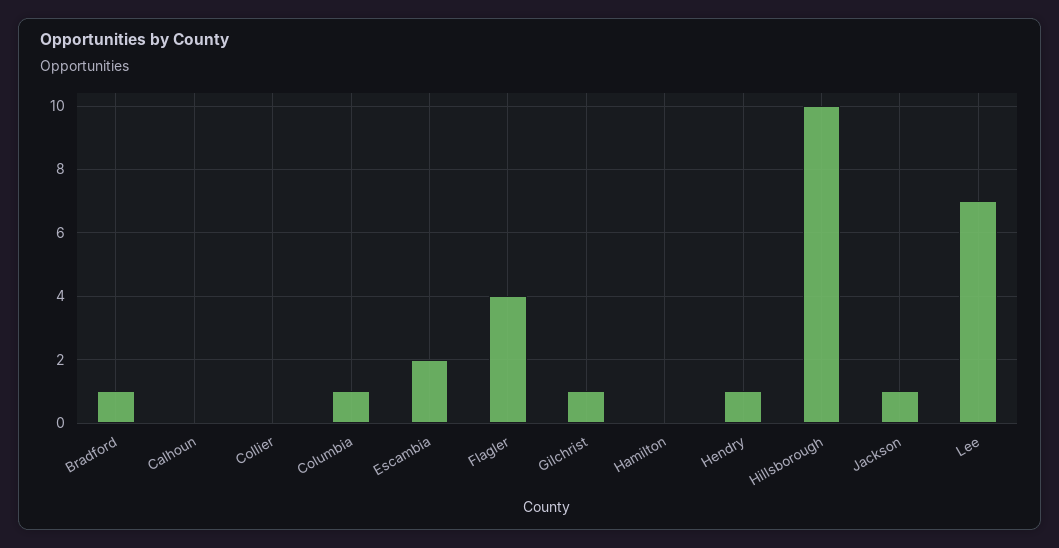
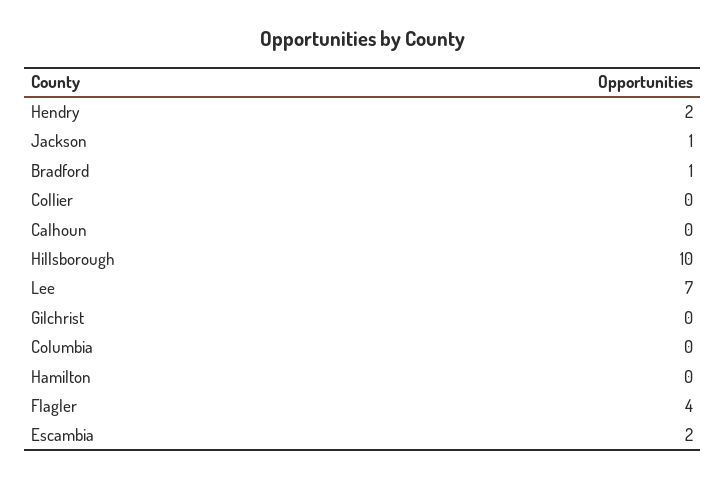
  {
    "Bradford": 1,
    "Calhoun": 0,
    "Collier": 0,
-   "Columbia": 1,
+   "Columbia": 0,
    "Escambia": 2,
    "Flagler": 4,
-   "Gilchrist": 1,
+   "Gilchrist": 0,
    "Hamilton": 0,
-   "Hendry": 1,
+   "Hendry": 2,
    "Hillsborough": 10,
    "Jackson": 1,
    "Lee": 7
  }

